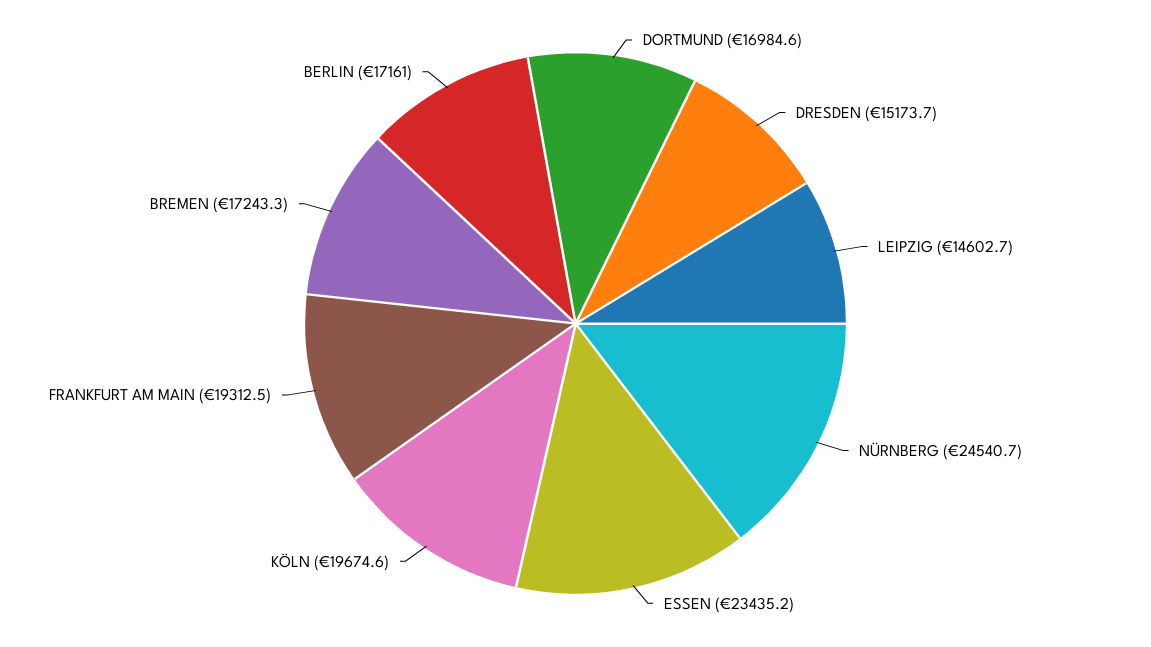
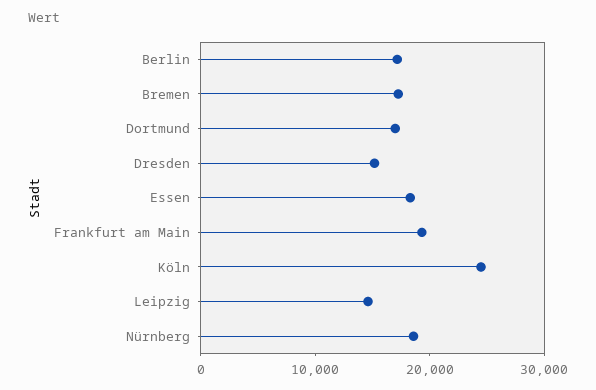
  {
    "DORTMUND": 16984.6,
    "DRESDEN": 15173.7,
    "LEIPZIG": 14602.7,
-   "NÜRNBERG": 24540.7,
+   "NÜRNBERG": 18000,
-   "ESSEN": 23435.2,
+   "ESSEN": 18000,
-   "KÖLN": 19674.6,
+   "KÖLN": 24000,
    "FRANKFURT AM MAIN": 19312.5,
    "BREMEN": 17243.3,
    "BERLIN": 17161
  }

